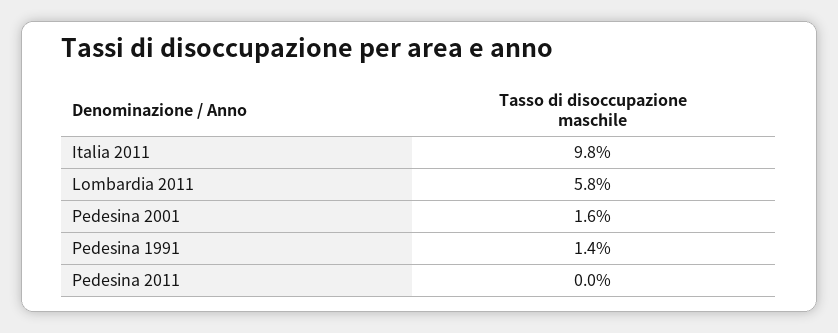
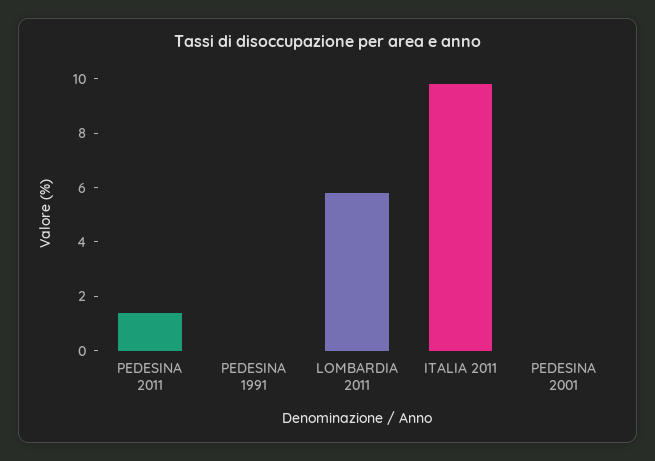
  {
    "Italia 2011": 9.8,
    "Lombardia 2011": 5.8,
-   "Pedesina 2001": 1.6,
+   "Pedesina 2001": 0,
-   "Pedesina 1991": 1.4,
+   "Pedesina 1991": 0,
-   "Pedesina 2011": 0
+   "Pedesina 2011": 1.5
  }

